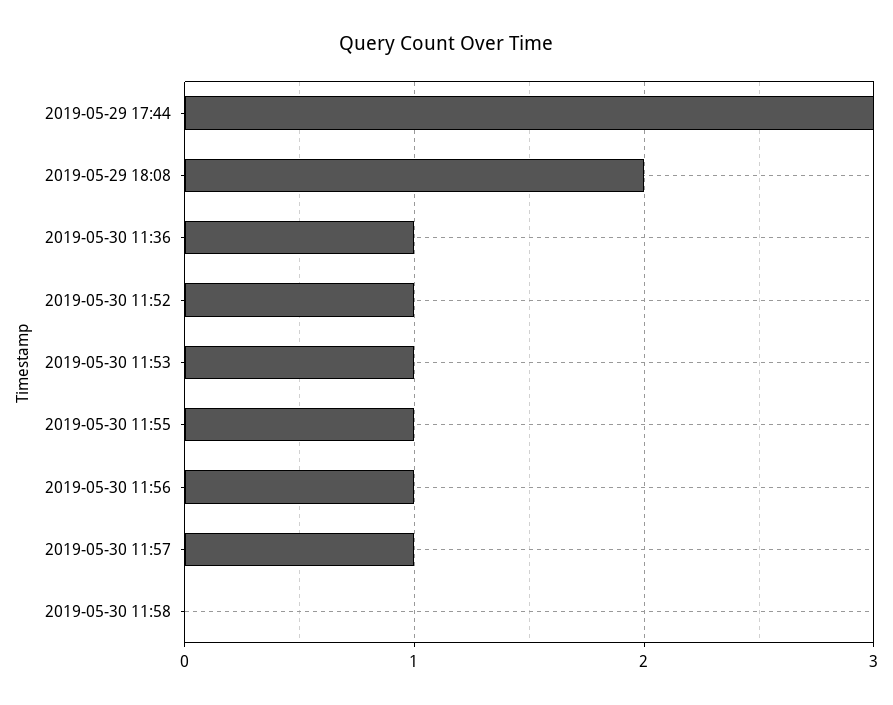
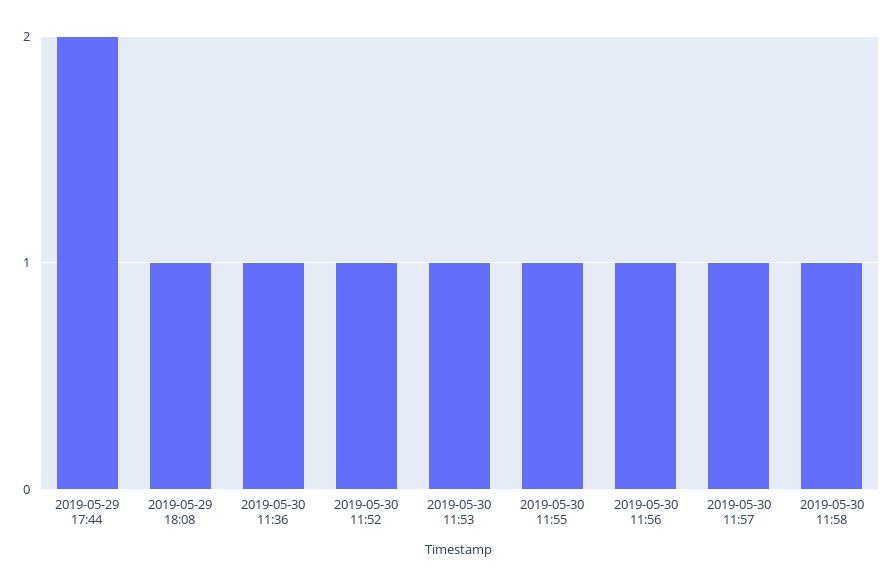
  {
-   "2019-05-29 17:44": 3,
+   "2019-05-29 17:44": 2,
-   "2019-05-29 18:08": 2,
+   "2019-05-29 18:08": 1,
    "2019-05-30 11:36": 1,
    "2019-05-30 11:52": 1,
    "2019-05-30 11:53": 1,
    "2019-05-30 11:55": 1,
    "2019-05-30 11:56": 1,
    "2019-05-30 11:57": 1,
-   "2019-05-30 11:58": 0
+   "2019-05-30 11:58": 1
  }

